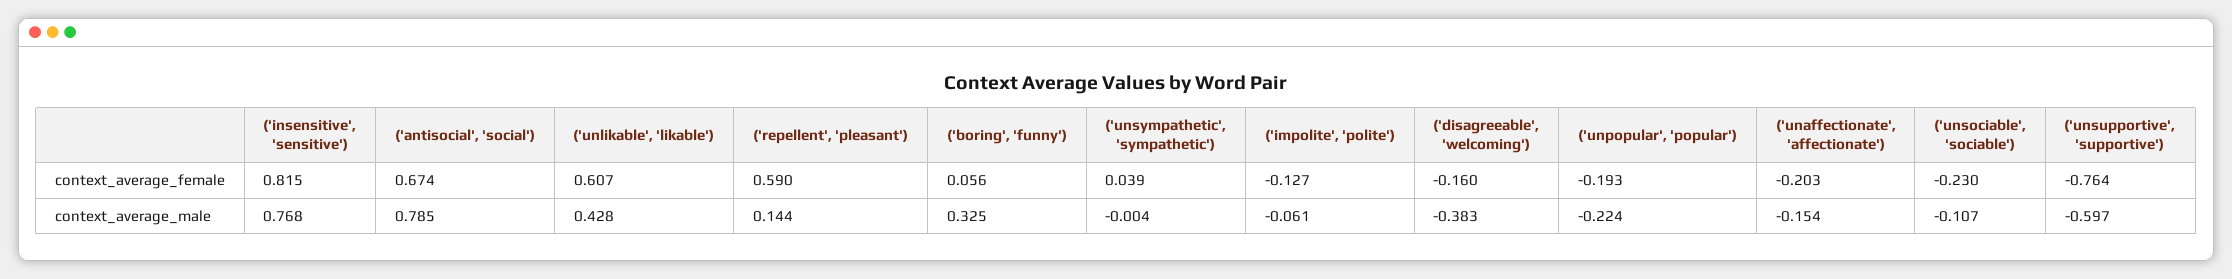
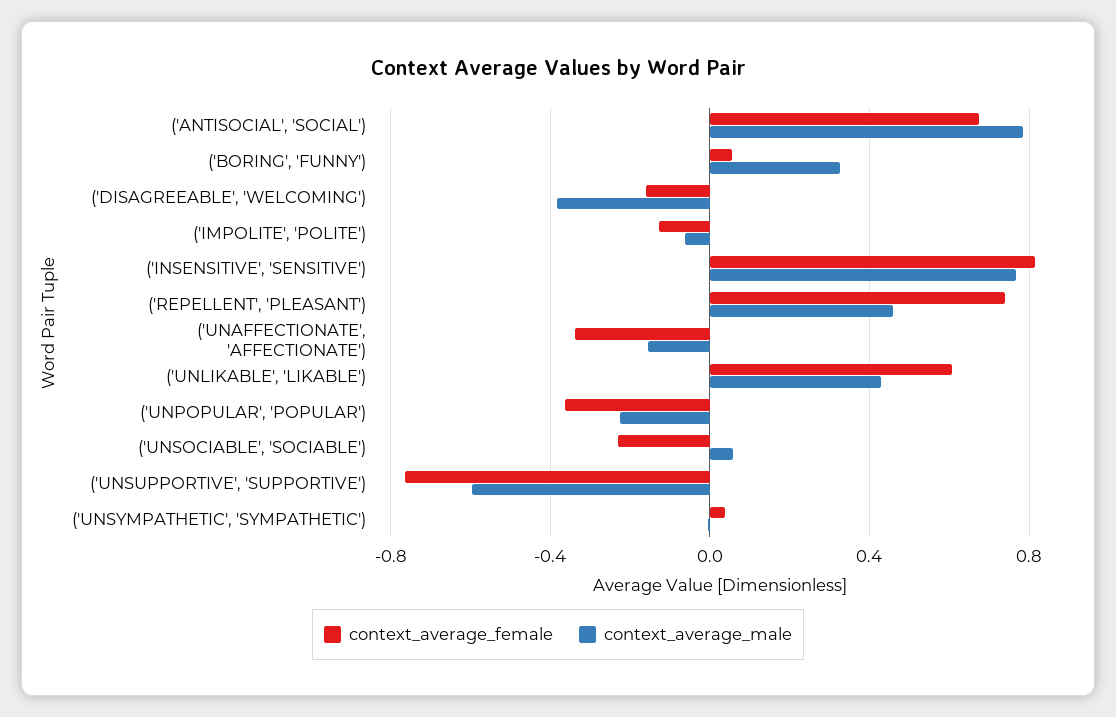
  {
    "context_average_female": {
      "('insensitive', 'sensitive')": 0.815,
      "('antisocial', 'social')": 0.674,
      "('unlikable', 'likable')": 0.607,
-     "('repellent', 'pleasant')": 0.59,
+     "('repellent', 'pleasant')": 0.75,
      "('boring', 'funny')": 0.056,
      "('unsympathetic', 'sympathetic')": 0.039,
      "('impolite', 'polite')": -0.127,
      "('disagreeable', 'welcoming')": -0.16,
-     "('unpopular', 'popular')": -0.193,
+     "('unpopular', 'popular')": -0.35,
-     "('unaffectionate', 'affectionate')": -0.203,
+     "('unaffectionate', 'affectionate')": -0.35,
      "('unsociable', 'sociable')": -0.23,
      "('unsupportive', 'supportive')": -0.764
    },
    "context_average_male": {
      "('insensitive', 'sensitive')": 0.768,
      "('antisocial', 'social')": 0.785,
      "('unlikable', 'likable')": 0.428,
-     "('repellent', 'pleasant')": 0.144,
+     "('repellent', 'pleasant')": 0.45,
      "('boring', 'funny')": 0.325,
      "('unsympathetic', 'sympathetic')": -0.004,
      "('impolite', 'polite')": -0.061,
      "('disagreeable', 'welcoming')": -0.383,
      "('unpopular', 'popular')": -0.224,
      "('unaffectionate', 'affectionate')": -0.154,
-     "('unsociable', 'sociable')": -0.107,
+     "('unsociable', 'sociable')": 0.05,
      "('unsupportive', 'supportive')": -0.597
    }
  }

